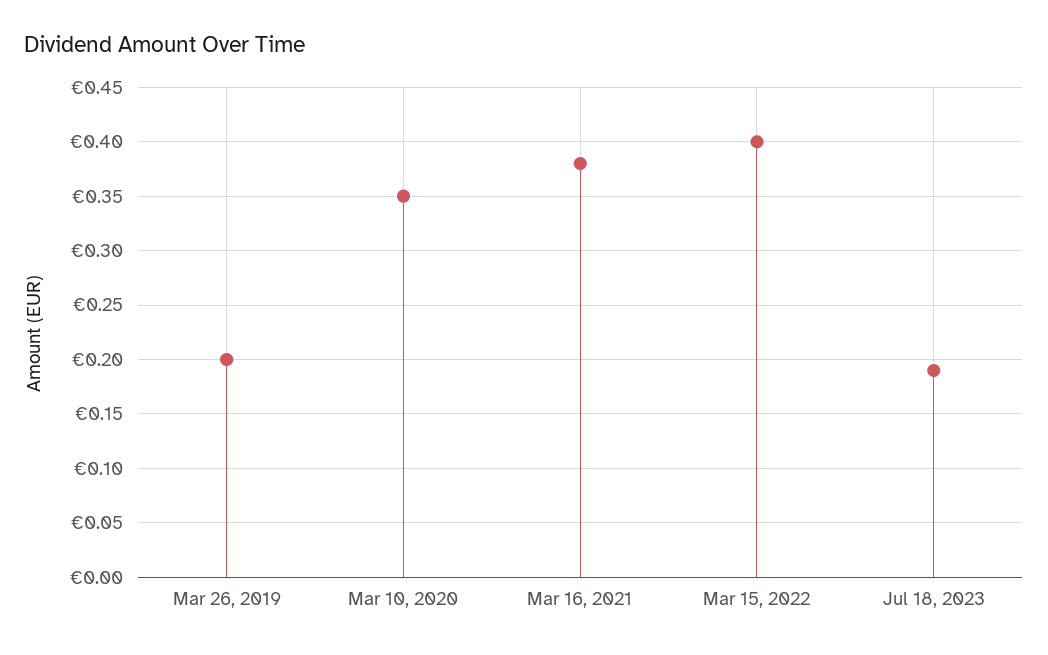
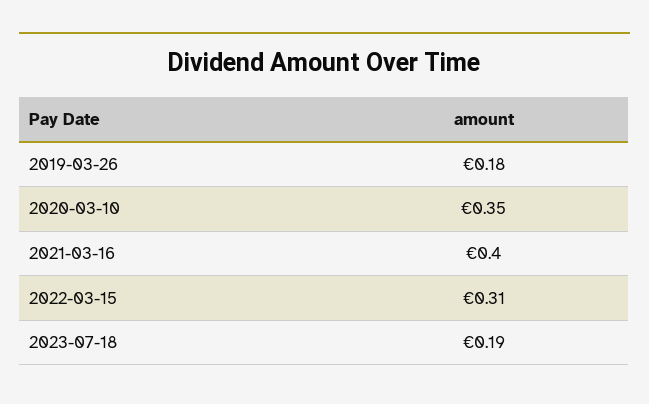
  {
-   "Mar 26, 2019": 0.2,
+   "Mar 26, 2019": 0.18,
    "Mar 10, 2020": 0.35,
-   "Mar 16, 2021": 0.38,
+   "Mar 16, 2021": 0.4,
-   "Mar 15, 2022": 0.4,
+   "Mar 15, 2022": 0.31,
    "Jul 18, 2023": 0.19
  }

